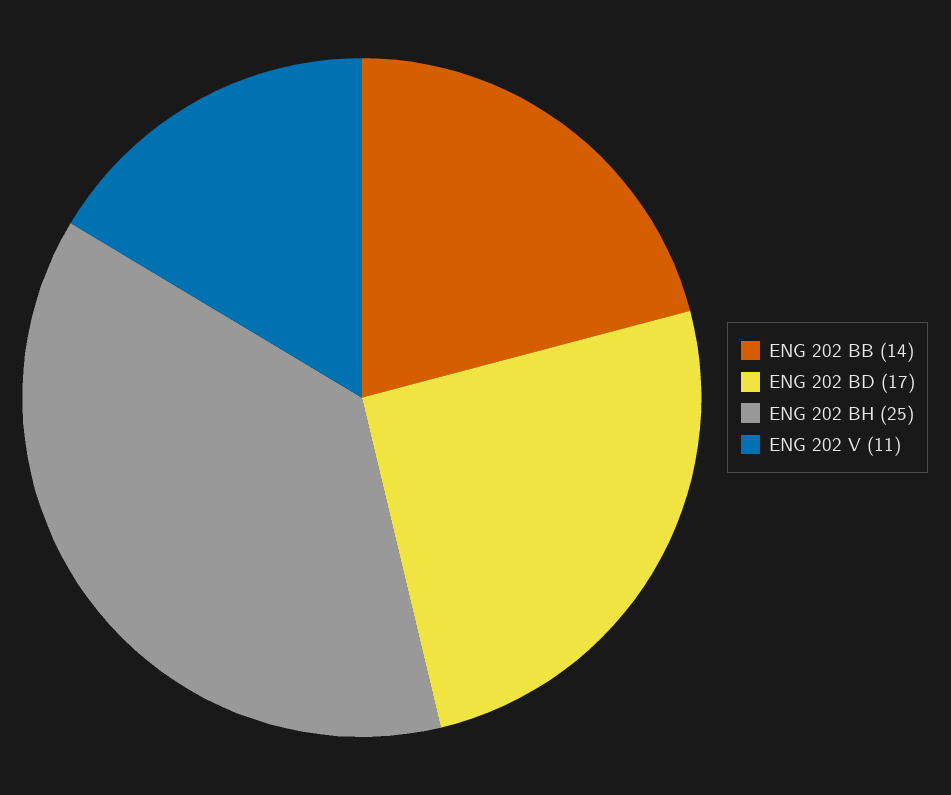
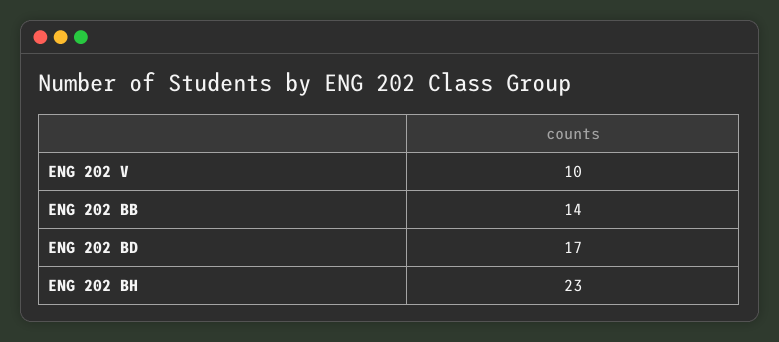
  {
    "ENG 202 BB": 14,
    "ENG 202 BD": 17,
-   "ENG 202 BH": 25,
+   "ENG 202 BH": 23,
-   "ENG 202 V": 11
+   "ENG 202 V": 10
  }

